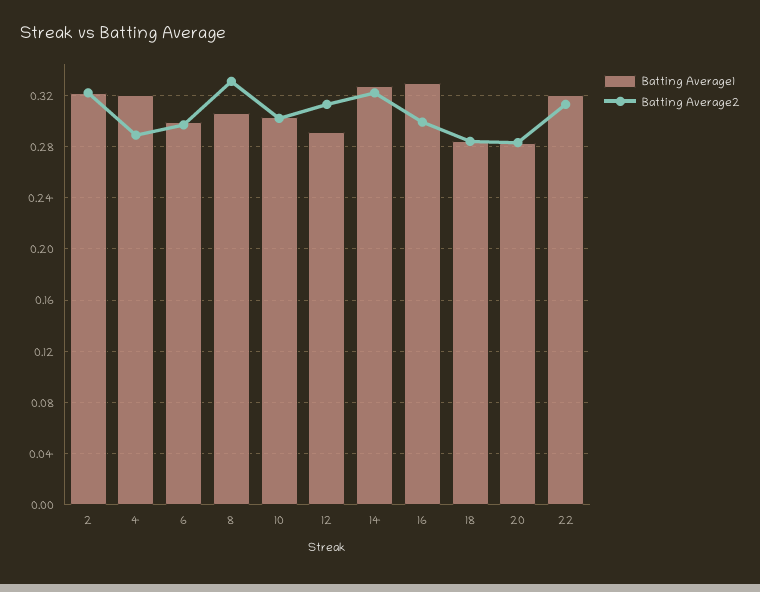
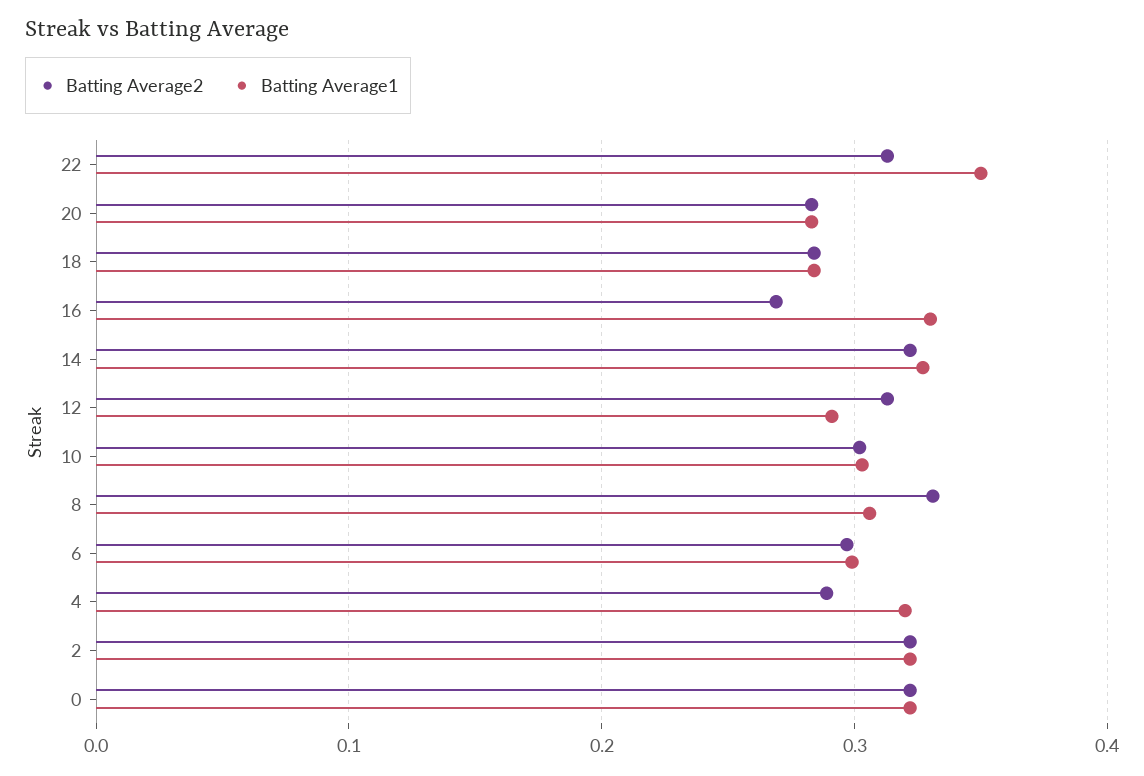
  {
    "Batting Average1": {
      "2": 0.32,
      "4": 0.32,
      "6": 0.3,
      "8": 0.305,
      "10": 0.305,
      "12": 0.29,
      "14": 0.325,
      "16": 0.33,
      "18": 0.285,
      "20": 0.285,
-     "22": 0.32
+     "22": 0.35,
+     "0": 0.32
    },
    "Batting Average2": {
      "2": 0.32,
      "4": 0.29,
      "6": 0.295,
      "8": 0.33,
      "10": 0.3,
      "12": 0.315,
      "14": 0.32,
-     "16": 0.3,
+     "16": 0.27,
      "18": 0.285,
      "20": 0.285,
-     "22": 0.315
+     "22": 0.315,
+     "0": 0.32
    }
  }

